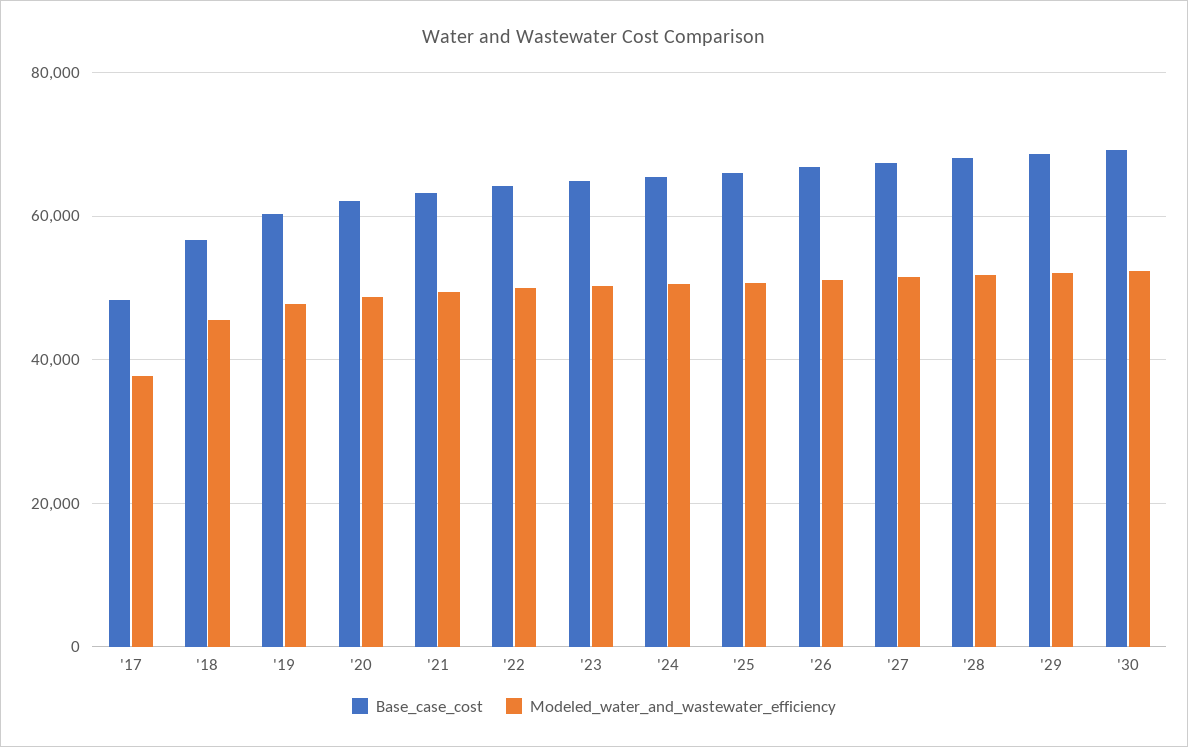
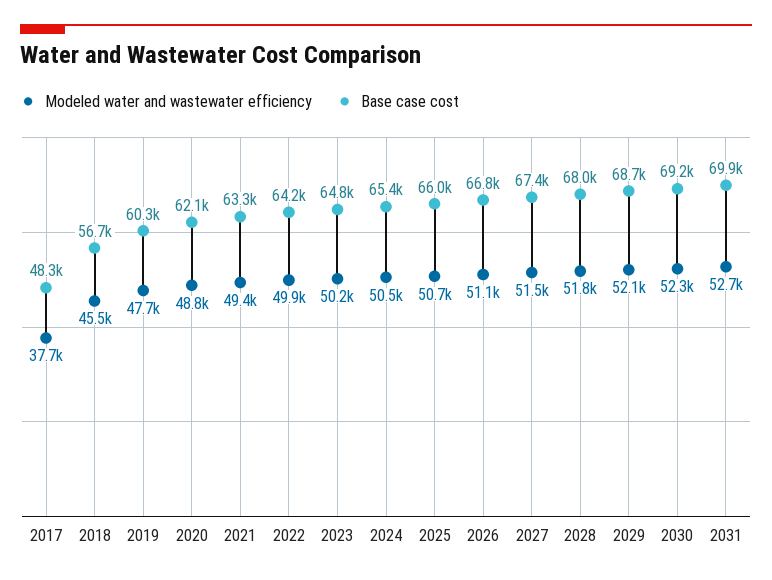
  {
    "Base_case_cost": {
      "'17": 48300,
      "'18": 56700,
      "'19": 60300,
      "'20": 62100,
      "'21": 63300,
      "'22": 64200,
      "'23": 64800,
      "'24": 65400,
      "'25": 66000,
      "'26": 66800,
      "'27": 67400,
      "'28": 68000,
      "'29": 68700,
-     "'30": 69200
+     "'30": 69200,
+     "2031": 69900
    },
    "Modeled_water_and_wastewater_efficiency": {
      "'17": 37700,
      "'18": 45500,
      "'19": 47700,
      "'20": 48800,
      "'21": 49400,
      "'22": 49900,
      "'23": 50200,
      "'24": 50500,
      "'25": 50700,
      "'26": 51100,
      "'27": 51500,
      "'28": 51800,
      "'29": 52100,
-     "'30": 52300
+     "'30": 52300,
+     "2031": 52700
    }
  }

